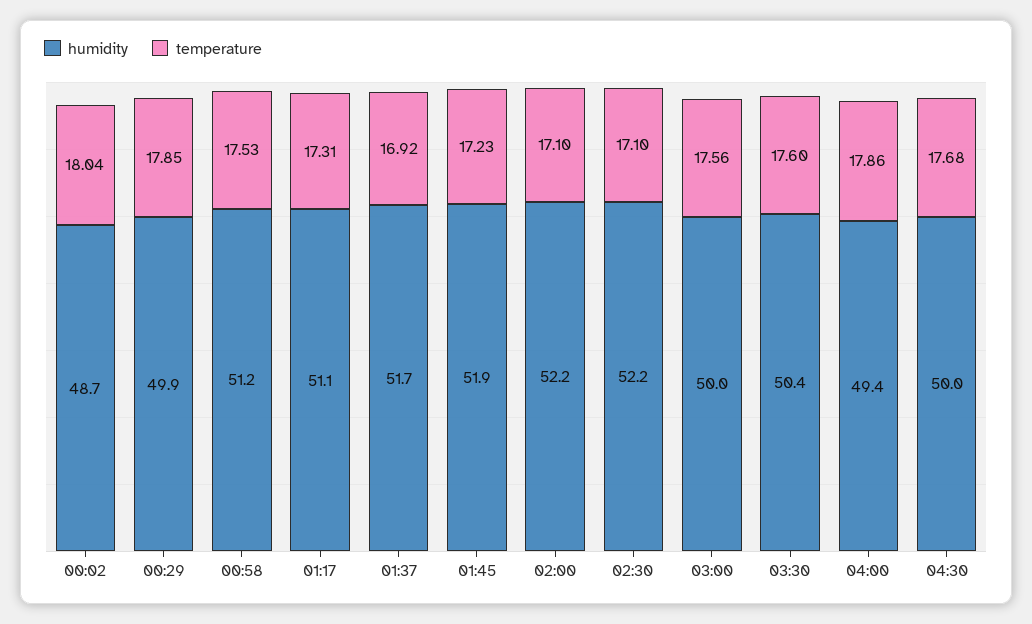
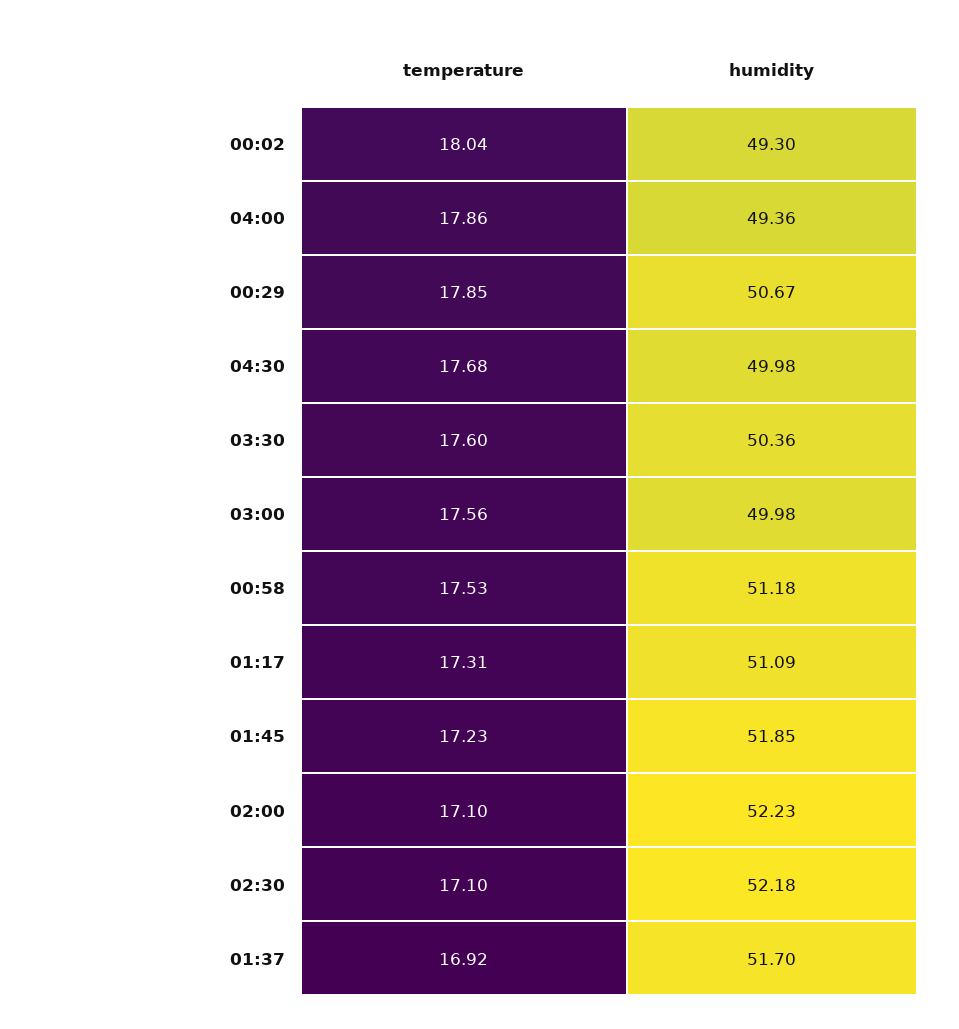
  {
    "humidity": {
-     "00:02": 48.7,
+     "00:02": 49.3,
-     "00:29": 49.9,
+     "00:29": 50.67,
      "00:58": 51.18,
      "01:17": 51.09,
      "01:37": 51.7,
      "01:45": 51.85,
      "02:00": 52.23,
      "02:30": 52.18,
      "03:00": 49.98,
      "03:30": 50.36,
      "04:00": 49.36,
      "04:30": 49.98
    },
    "temperature": {
      "00:02": 18.04,
      "00:29": 17.85,
      "00:58": 17.53,
      "01:17": 17.31,
      "01:37": 16.92,
      "01:45": 17.23,
      "02:00": 17.1,
      "02:30": 17.1,
      "03:00": 17.56,
      "03:30": 17.6,
      "04:00": 17.86,
      "04:30": 17.68
    }
  }

